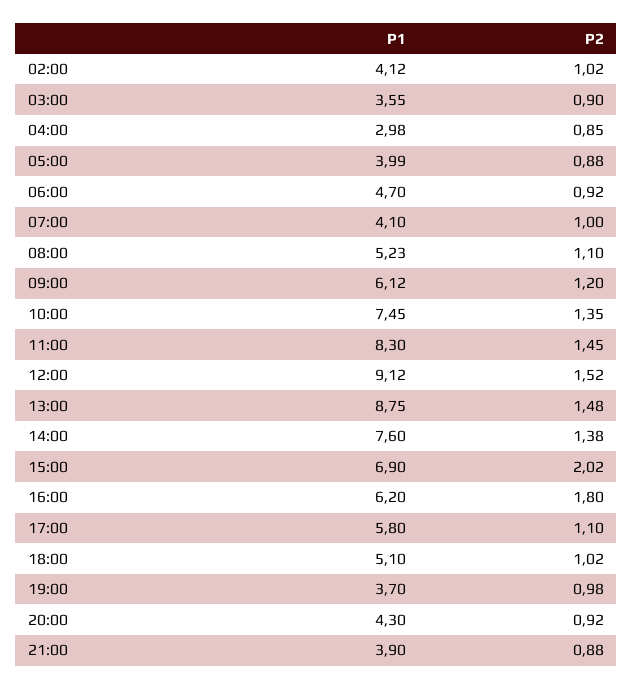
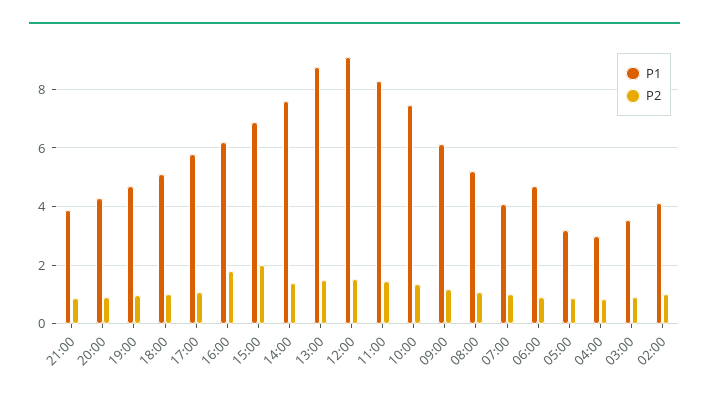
  {
    "P1": {
      "02:00": 4.12,
      "03:00": 3.55,
      "04:00": 2.98,
-     "05:00": 3.99,
+     "05:00": 3.25,
      "06:00": 4.7,
      "07:00": 4.1,
      "08:00": 5.23,
      "09:00": 6.12,
      "10:00": 7.45,
      "11:00": 8.3,
      "12:00": 9.12,
      "13:00": 8.75,
      "14:00": 7.6,
      "15:00": 6.9,
      "16:00": 6.2,
      "17:00": 5.8,
      "18:00": 5.1,
-     "19:00": 3.7,
+     "19:00": 4.75,
      "20:00": 4.3,
      "21:00": 3.9
    },
    "P2": {
      "02:00": 1.02,
      "03:00": 0.9,
      "04:00": 0.85,
      "05:00": 0.88,
      "06:00": 0.92,
      "07:00": 1,
      "08:00": 1.1,
      "09:00": 1.2,
      "10:00": 1.35,
      "11:00": 1.45,
      "12:00": 1.52,
      "13:00": 1.48,
      "14:00": 1.38,
      "15:00": 2.02,
      "16:00": 1.8,
      "17:00": 1.1,
      "18:00": 1.02,
      "19:00": 0.98,
      "20:00": 0.92,
      "21:00": 0.88
    }
  }

